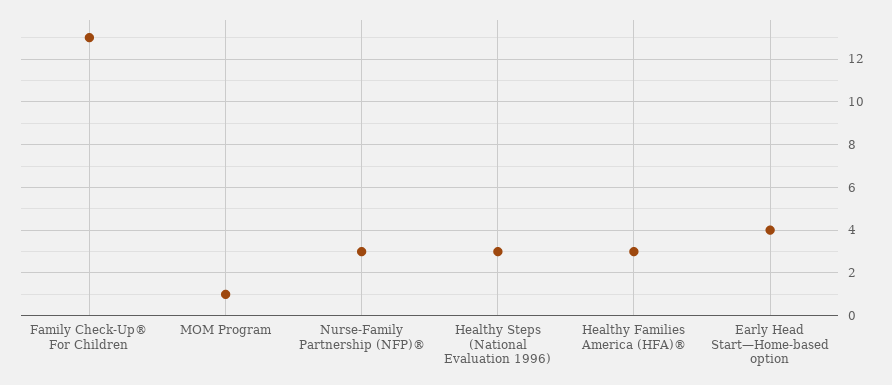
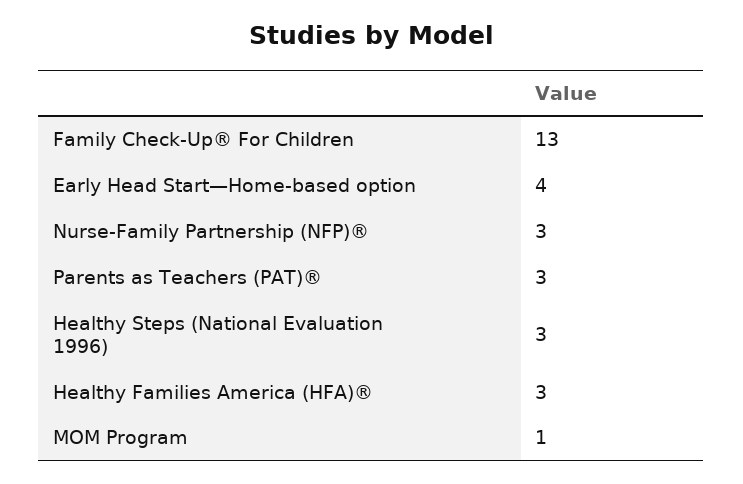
  {
    "Family Check-Up® For Children": 13,
    "MOM Program": 1,
    "Nurse-Family Partnership (NFP)®": 3,
    "Healthy Steps (National Evaluation 1996)": 3,
    "Healthy Families America (HFA)®": 3,
-   "Early Head Start—Home-based option": 4
+   "Early Head Start—Home-based option": 4,
+   "Parents as Teachers (PAT)®": 3
  }

